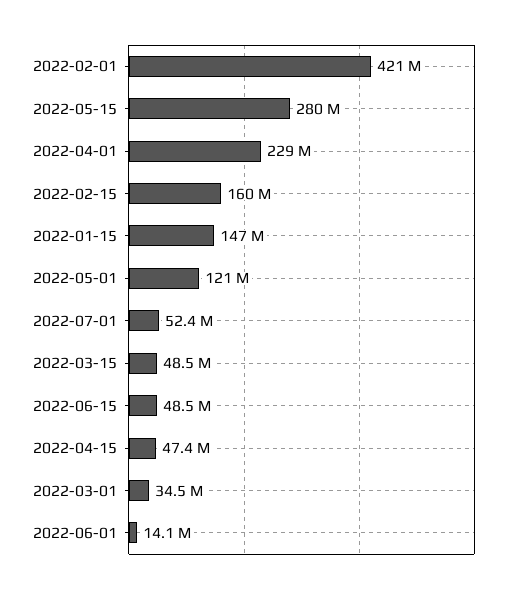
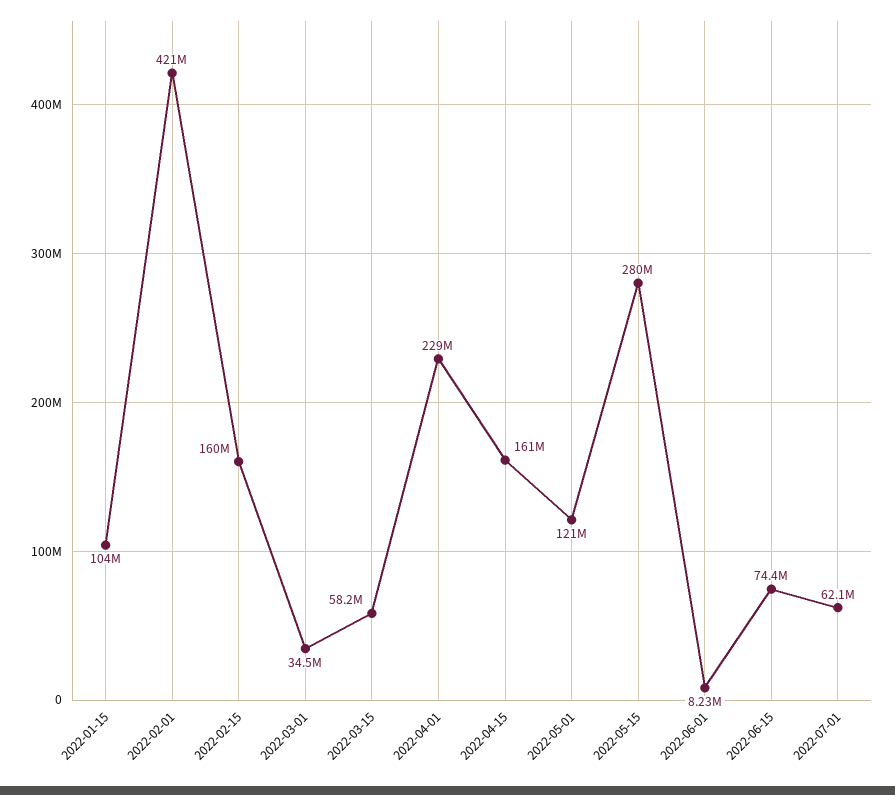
  {
    "2022-02-01": 421000000,
    "2022-05-15": 280000000,
    "2022-04-01": 229000000,
    "2022-02-15": 160000000,
-   "2022-01-15": 147000000,
+   "2022-01-15": 104000000,
    "2022-05-01": 121000000,
-   "2022-07-01": 52400000,
+   "2022-07-01": 62100000,
-   "2022-03-15": 48500000,
+   "2022-03-15": 58200000,
-   "2022-06-15": 48500000,
+   "2022-06-15": 74400000,
-   "2022-04-15": 47400000,
+   "2022-04-15": 161000000,
    "2022-03-01": 34500000,
-   "2022-06-01": 14100000
+   "2022-06-01": 8230000
  }

